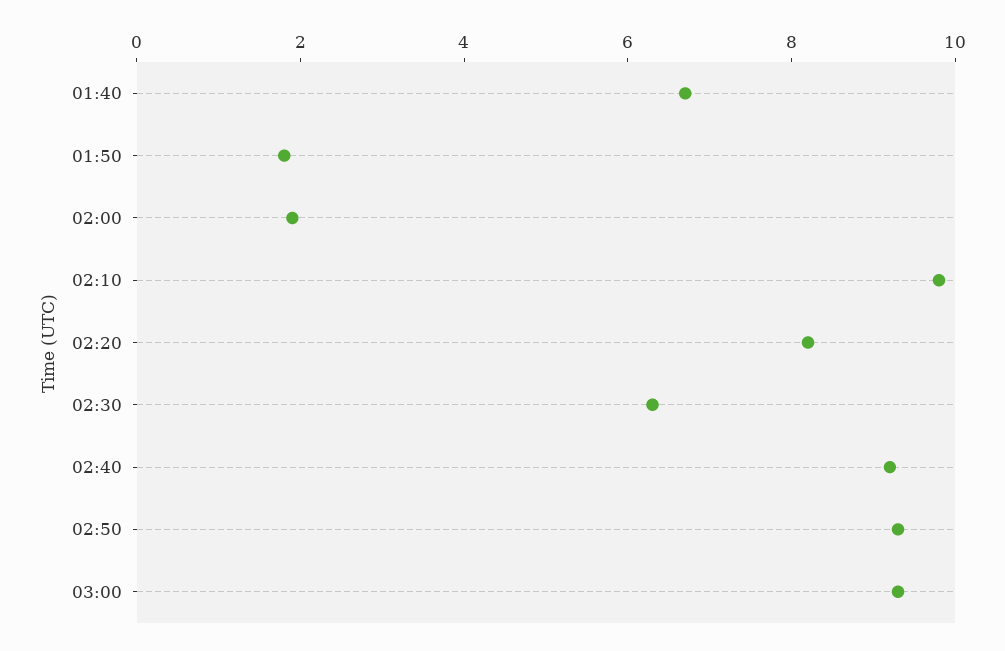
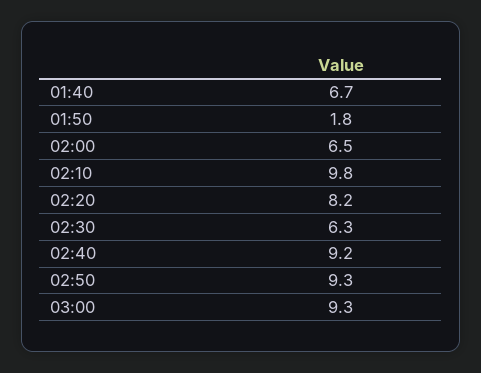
  {
    "01:40": 6.7,
    "01:50": 1.8,
-   "02:00": 2,
+   "02:00": 6.5,
    "02:10": 9.8,
    "02:20": 8.2,
    "02:30": 6.3,
    "02:40": 9.2,
    "02:50": 9.3,
    "03:00": 9.3
  }

